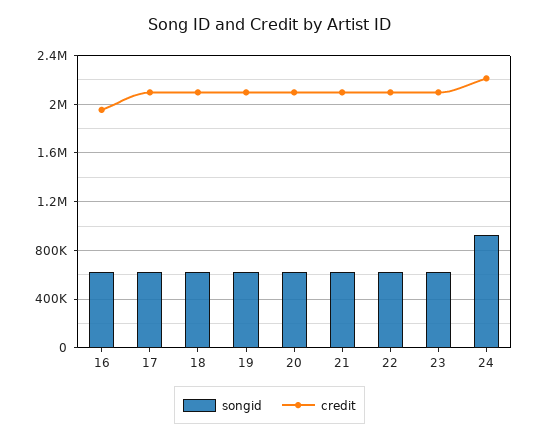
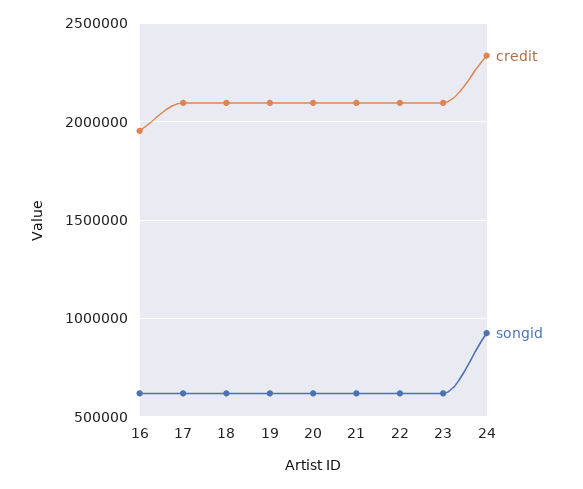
  {
    "songid": {
      "16": 600000,
      "17": 600000,
      "18": 600000,
      "19": 600000,
      "20": 600000,
      "21": 600000,
      "22": 600000,
      "23": 600000,
      "24": 900000
    },
    "credit": {
      "16": 1950000,
      "17": 2100000,
      "18": 2100000,
      "19": 2100000,
      "20": 2100000,
      "21": 2100000,
      "22": 2100000,
      "23": 2100000,
-     "24": 2200000
+     "24": 2350000
    }
  }

